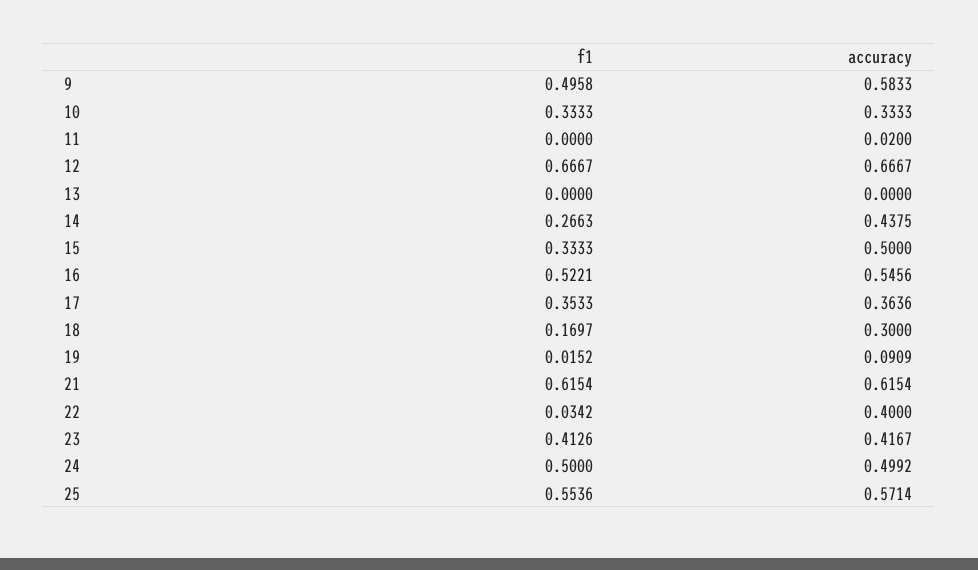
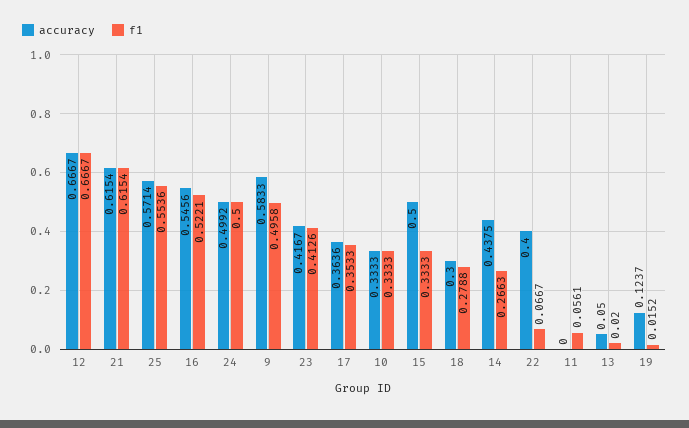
  {
    "f1": {
      "9": 0.4958,
      "10": 0.3333,
-     "11": 0,
+     "11": 0.0561,
      "12": 0.6667,
-     "13": 0,
+     "13": 0.02,
      "14": 0.2663,
      "15": 0.3333,
      "16": 0.5221,
      "17": 0.3533,
-     "18": 0.1697,
+     "18": 0.2788,
      "19": 0.0152,
      "21": 0.6154,
-     "22": 0.0342,
+     "22": 0.0667,
      "23": 0.4126,
      "24": 0.5,
      "25": 0.5536
    },
    "accuracy": {
      "9": 0.5833,
      "10": 0.3333,
-     "11": 0.02,
+     "11": 0,
      "12": 0.6667,
-     "13": 0,
+     "13": 0.05,
      "14": 0.4375,
      "15": 0.5,
      "16": 0.5456,
      "17": 0.3636,
      "18": 0.3,
-     "19": 0.0909,
+     "19": 0.1237,
      "21": 0.6154,
      "22": 0.4,
      "23": 0.4167,
      "24": 0.4992,
      "25": 0.5714
    }
  }

